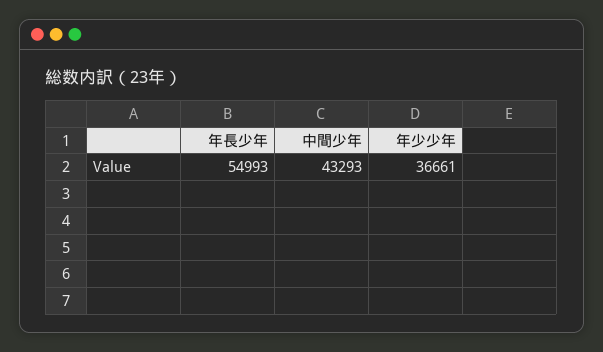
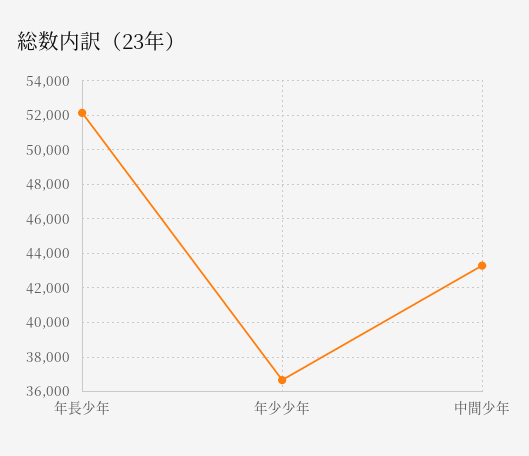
  {
-   "年長少年": 54993,
+   "年長少年": 52000,
    "中間少年": 43293,
    "年少少年": 36661
  }

